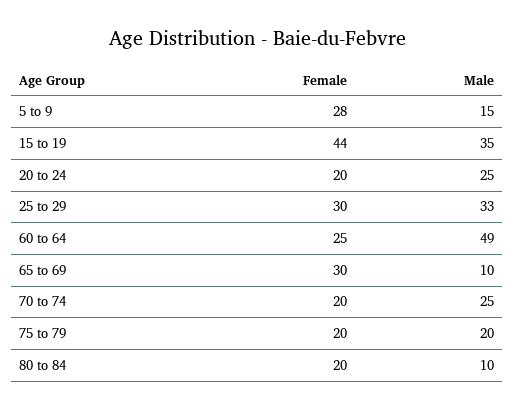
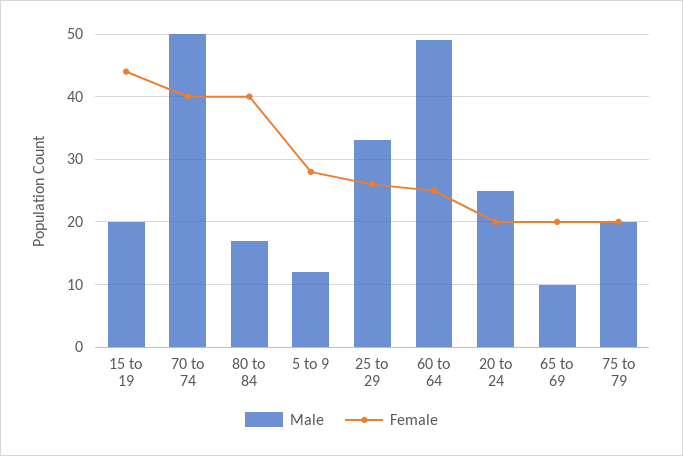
  {
    "Female": {
      "5 to 9": 28,
      "15 to 19": 44,
      "20 to 24": 20,
-     "25 to 29": 30,
+     "25 to 29": 26,
      "60 to 64": 25,
-     "65 to 69": 30,
+     "65 to 69": 20,
-     "70 to 74": 20,
+     "70 to 74": 40,
      "75 to 79": 20,
-     "80 to 84": 20
+     "80 to 84": 40
    },
    "Male": {
-     "5 to 9": 15,
+     "5 to 9": 12,
-     "15 to 19": 35,
+     "15 to 19": 20,
      "20 to 24": 25,
      "25 to 29": 33,
      "60 to 64": 49,
      "65 to 69": 10,
-     "70 to 74": 25,
+     "70 to 74": 50,
      "75 to 79": 20,
-     "80 to 84": 10
+     "80 to 84": 17
    }
  }

